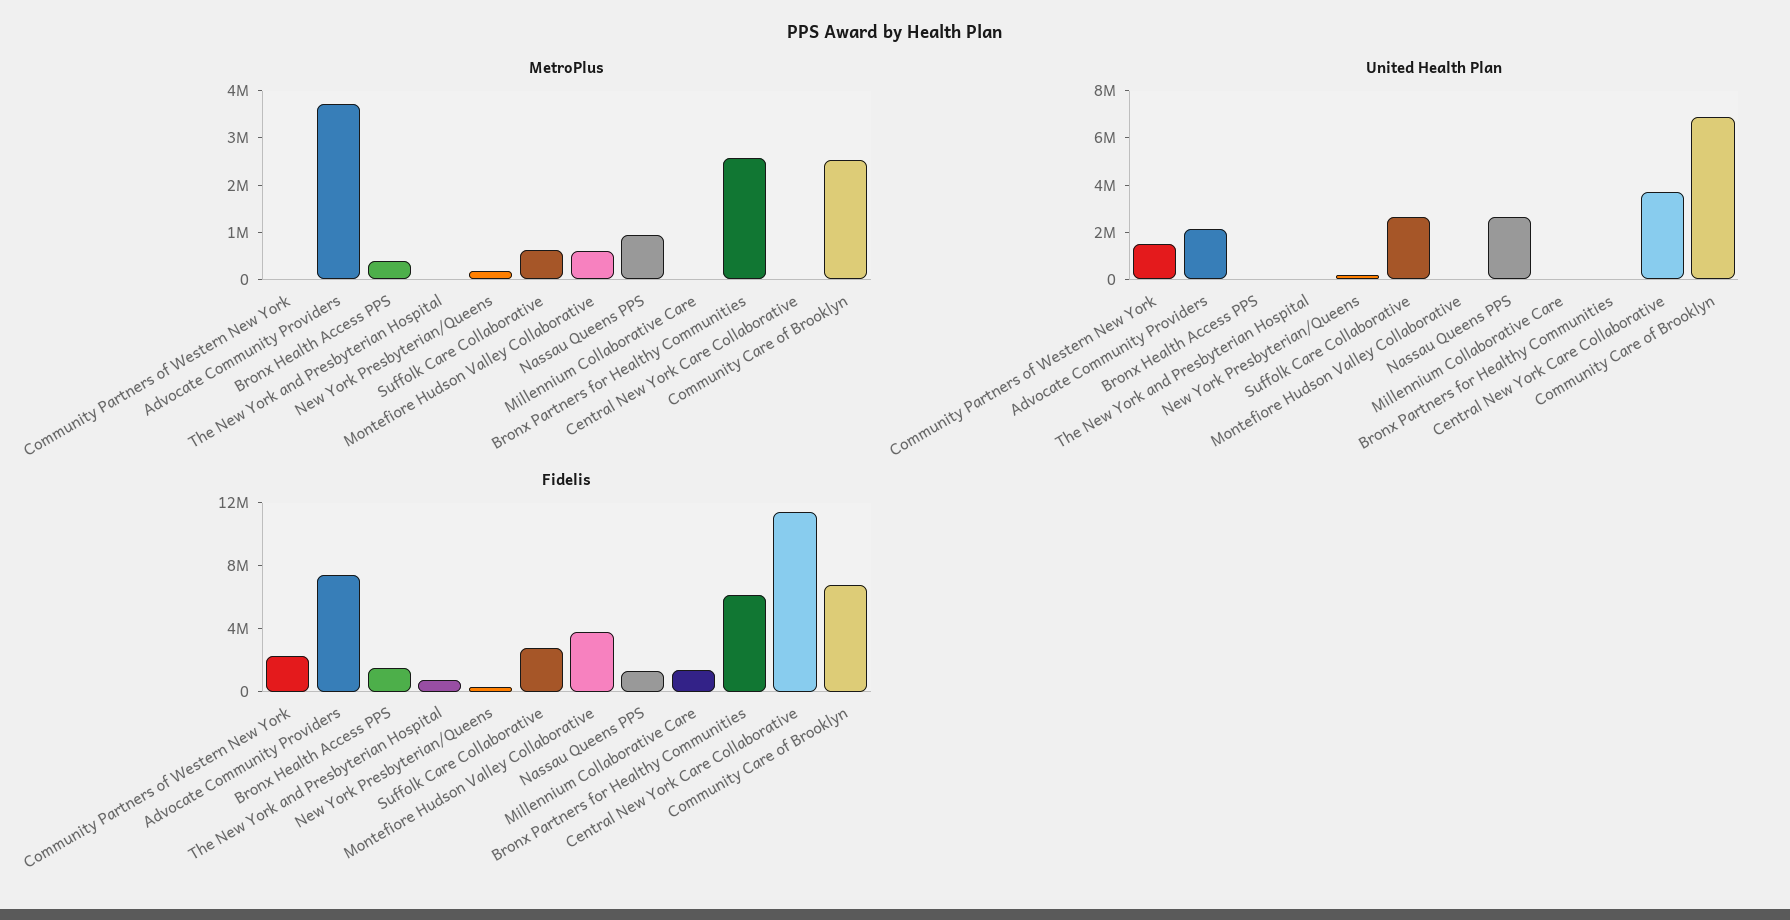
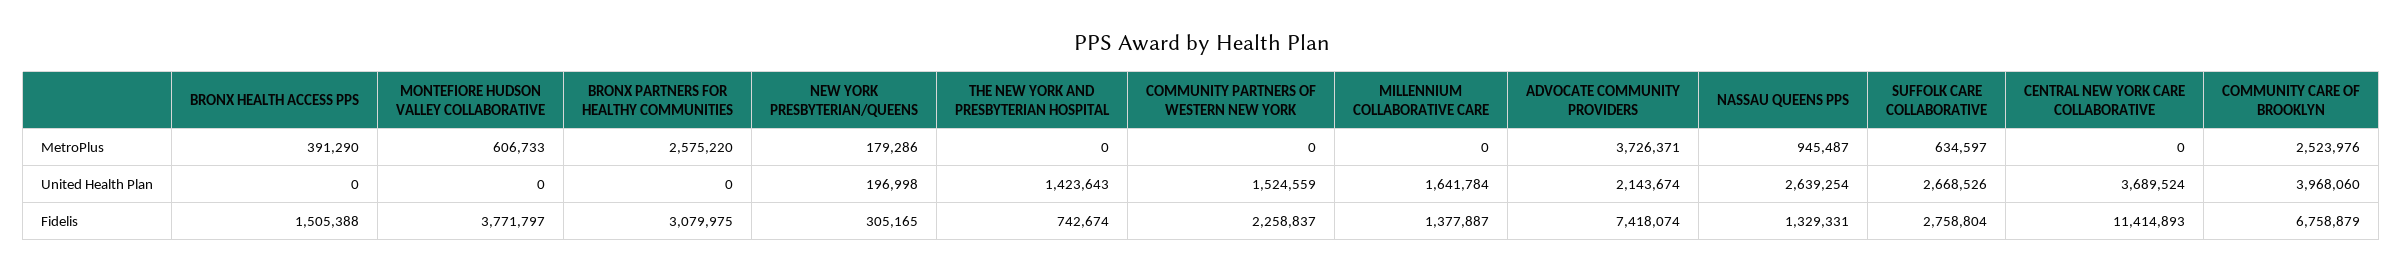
  {
    "MetroPlus": {
      "Community Partners of Western New York": 0,
      "Advocate Community Providers": 3726371,
      "Bronx Health Access PPS": 391290,
      "The New York and Presbyterian Hospital": 0,
      "New York Presbyterian/Queens": 179286,
      "Suffolk Care Collaborative": 634597,
      "Montefiore Hudson Valley Collaborative": 606733,
      "Nassau Queens PPS": 945487,
      "Millennium Collaborative Care": 0,
      "Bronx Partners for Healthy Communities": 2575220,
      "Central New York Care Collaborative": 0,
      "Community Care of Brooklyn": 2523976
    },
    "United Health Plan": {
      "Community Partners of Western New York": 1524559,
      "Advocate Community Providers": 2143674,
      "Bronx Health Access PPS": 0,
-     "The New York and Presbyterian Hospital": 0,
+     "The New York and Presbyterian Hospital": 1423643,
      "New York Presbyterian/Queens": 196998,
      "Suffolk Care Collaborative": 2668526,
      "Montefiore Hudson Valley Collaborative": 0,
      "Nassau Queens PPS": 2639254,
-     "Millennium Collaborative Care": 0,
+     "Millennium Collaborative Care": 1641784,
      "Bronx Partners for Healthy Communities": 0,
      "Central New York Care Collaborative": 3689524,
-     "Community Care of Brooklyn": 7000000
+     "Community Care of Brooklyn": 3968060
    },
    "Fidelis": {
      "Community Partners of Western New York": 2258837,
      "Advocate Community Providers": 7418074,
      "Bronx Health Access PPS": 1505388,
      "The New York and Presbyterian Hospital": 742674,
      "New York Presbyterian/Queens": 305165,
      "Suffolk Care Collaborative": 2758804,
      "Montefiore Hudson Valley Collaborative": 3771797,
      "Nassau Queens PPS": 1329331,
      "Millennium Collaborative Care": 1377887,
-     "Bronx Partners for Healthy Communities": 6000000,
+     "Bronx Partners for Healthy Communities": 3079975,
      "Central New York Care Collaborative": 11414893,
      "Community Care of Brooklyn": 6758879
    }
  }

